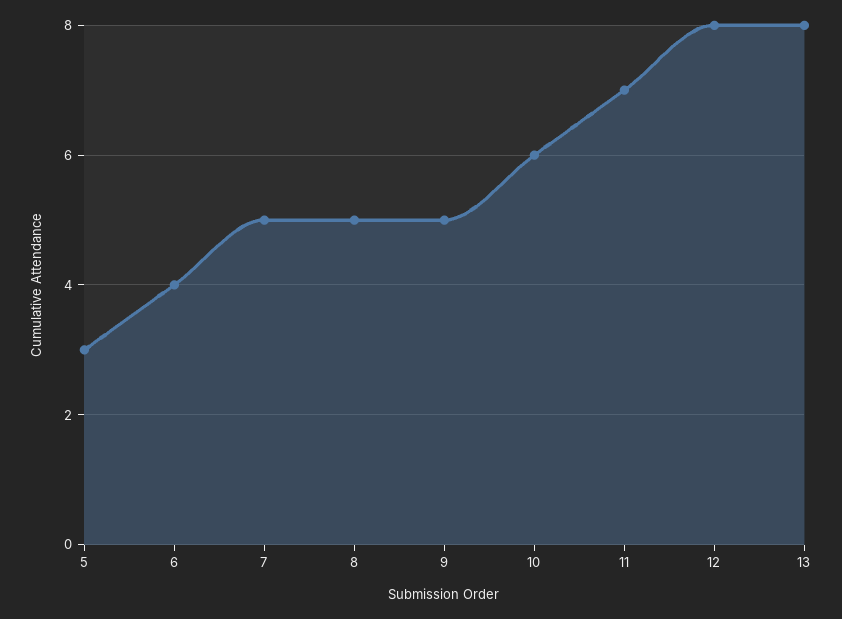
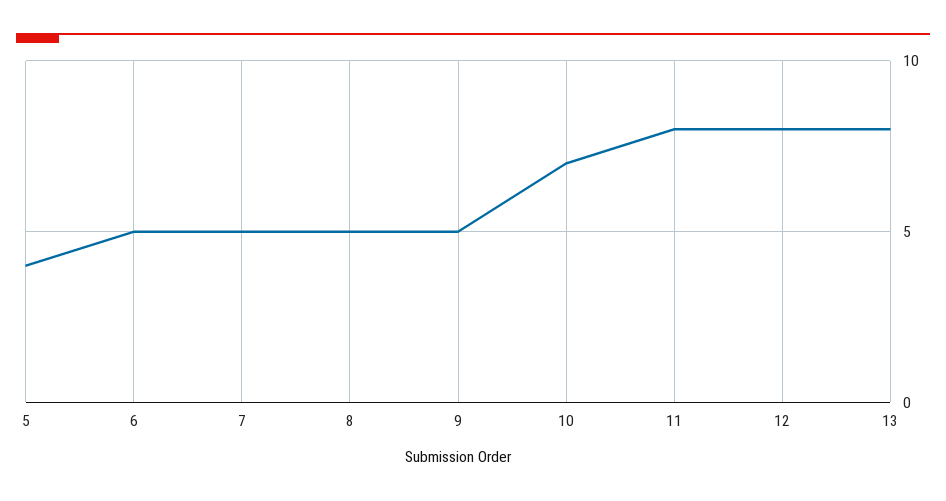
  {
-   "5": 3,
+   "5": 4,
-   "6": 4,
+   "6": 5,
    "7": 5,
    "8": 5,
    "9": 5,
-   "10": 6,
+   "10": 7,
-   "11": 7,
+   "11": 8,
    "12": 8,
    "13": 8
  }

